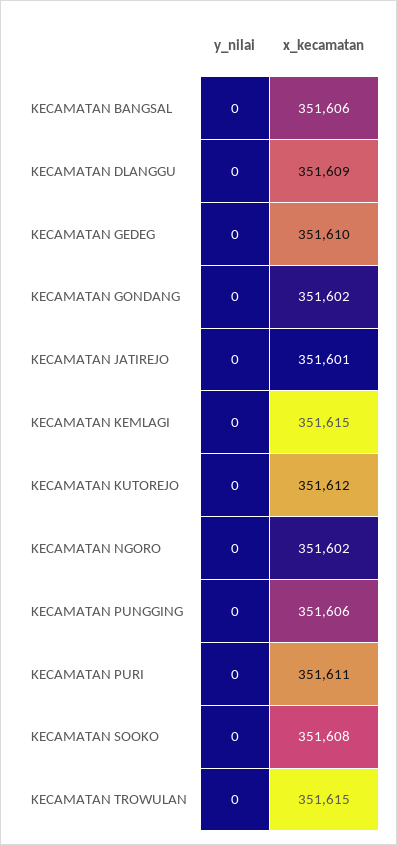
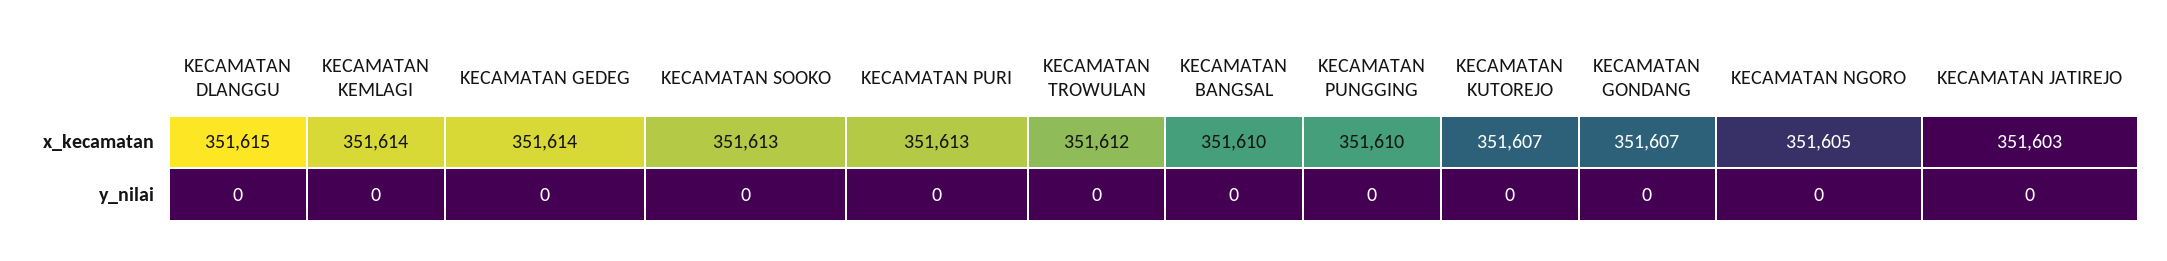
  {
    "y_nilai": {
      "KECAMATAN BANGSAL": 0,
      "KECAMATAN DLANGGU": 0,
      "KECAMATAN GEDEG": 0,
      "KECAMATAN GONDANG": 0,
      "KECAMATAN JATIREJO": 0,
      "KECAMATAN KEMLAGI": 0,
      "KECAMATAN KUTOREJO": 0,
      "KECAMATAN NGORO": 0,
      "KECAMATAN PUNGGING": 0,
      "KECAMATAN PURI": 0,
      "KECAMATAN SOOKO": 0,
      "KECAMATAN TROWULAN": 0
    },
    "x_kecamatan": {
-     "KECAMATAN BANGSAL": 351606,
+     "KECAMATAN BANGSAL": 351610,
-     "KECAMATAN DLANGGU": 351609,
+     "KECAMATAN DLANGGU": 351615,
-     "KECAMATAN GEDEG": 351610,
+     "KECAMATAN GEDEG": 351614,
-     "KECAMATAN GONDANG": 351602,
+     "KECAMATAN GONDANG": 351607,
-     "KECAMATAN JATIREJO": 351601,
+     "KECAMATAN JATIREJO": 351603,
-     "KECAMATAN KEMLAGI": 351615,
+     "KECAMATAN KEMLAGI": 351614,
-     "KECAMATAN KUTOREJO": 351612,
+     "KECAMATAN KUTOREJO": 351607,
-     "KECAMATAN NGORO": 351602,
+     "KECAMATAN NGORO": 351605,
-     "KECAMATAN PUNGGING": 351606,
+     "KECAMATAN PUNGGING": 351610,
-     "KECAMATAN PURI": 351611,
+     "KECAMATAN PURI": 351613,
-     "KECAMATAN SOOKO": 351608,
+     "KECAMATAN SOOKO": 351613,
-     "KECAMATAN TROWULAN": 351615
+     "KECAMATAN TROWULAN": 351612
    }
  }

